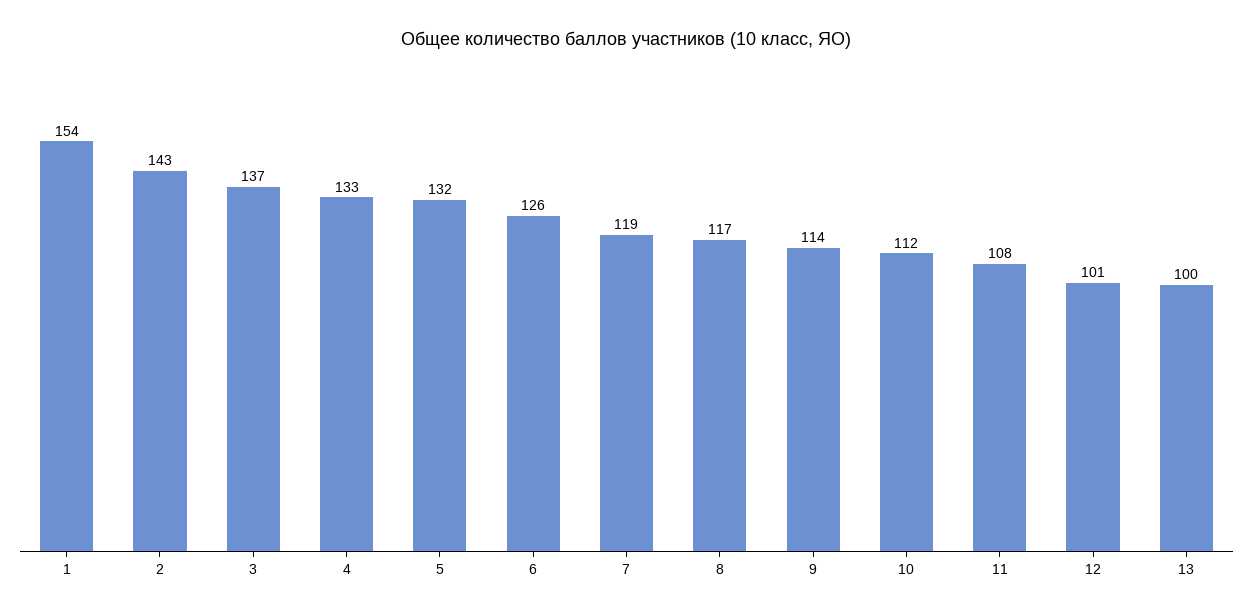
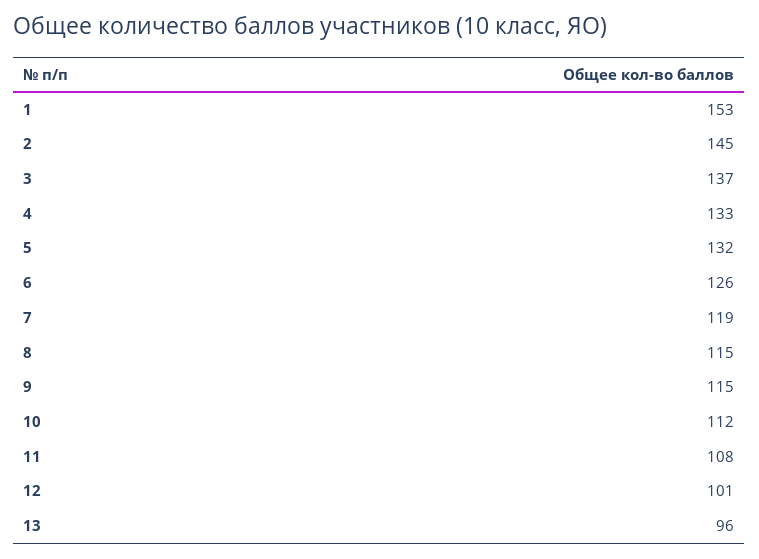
  {
-   "1": 154,
+   "1": 153,
-   "2": 143,
+   "2": 145,
    "3": 137,
    "4": 133,
    "5": 132,
    "6": 126,
    "7": 119,
-   "8": 117,
+   "8": 115,
-   "9": 114,
+   "9": 115,
    "10": 112,
    "11": 108,
    "12": 101,
-   "13": 100
+   "13": 96
  }

